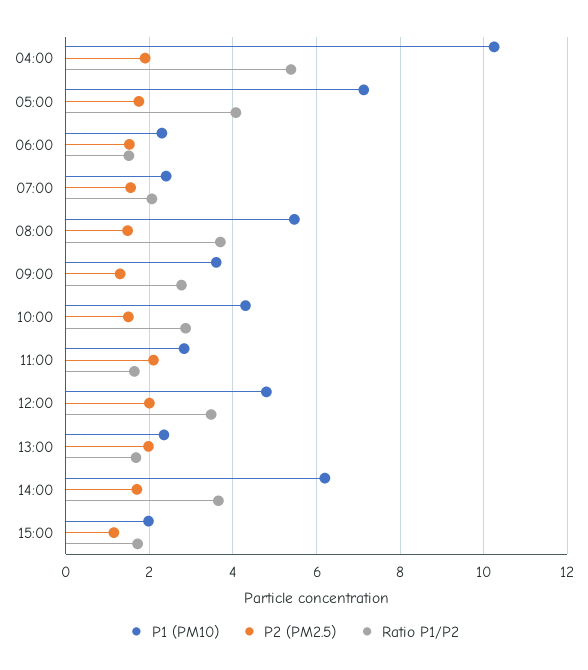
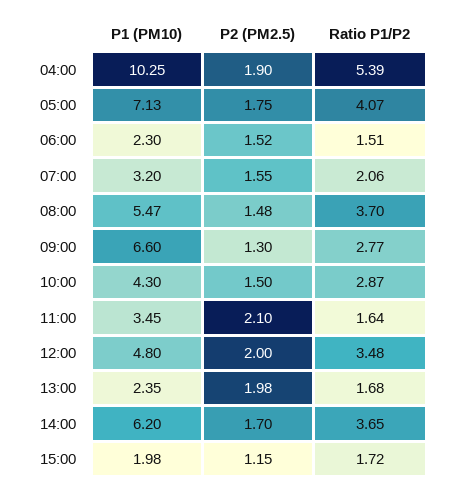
  {
    "P1 (PM10)": {
      "04:00": 10.25,
      "05:00": 7.13,
      "06:00": 2.3,
-     "07:00": 2.4,
+     "07:00": 3.2,
      "08:00": 5.47,
-     "09:00": 3.6,
+     "09:00": 6.6,
      "10:00": 4.3,
-     "11:00": 2.8,
+     "11:00": 3.45,
      "12:00": 4.8,
      "13:00": 2.35,
      "14:00": 6.2,
      "15:00": 1.98
    },
    "P2 (PM2.5)": {
      "04:00": 1.9,
      "05:00": 1.75,
      "06:00": 1.52,
      "07:00": 1.55,
      "08:00": 1.48,
      "09:00": 1.3,
      "10:00": 1.5,
      "11:00": 2.1,
      "12:00": 2,
      "13:00": 1.98,
      "14:00": 1.7,
      "15:00": 1.15
    },
    "Ratio P1/P2": {
      "04:00": 5.39,
      "05:00": 4.07,
      "06:00": 1.51,
      "07:00": 2.06,
      "08:00": 3.7,
      "09:00": 2.77,
      "10:00": 2.87,
      "11:00": 1.64,
      "12:00": 3.48,
      "13:00": 1.68,
      "14:00": 3.65,
      "15:00": 1.72
    }
  }

